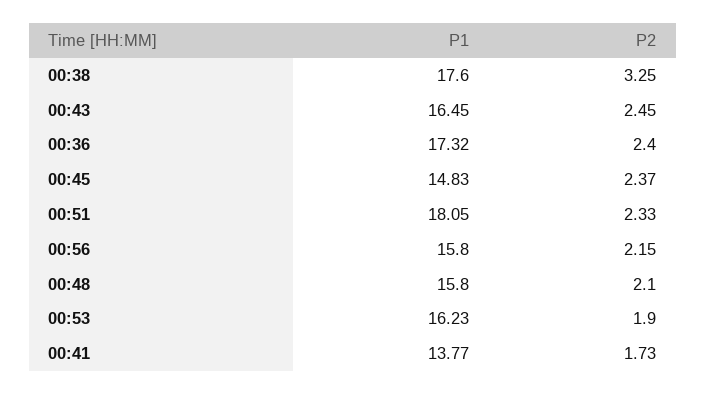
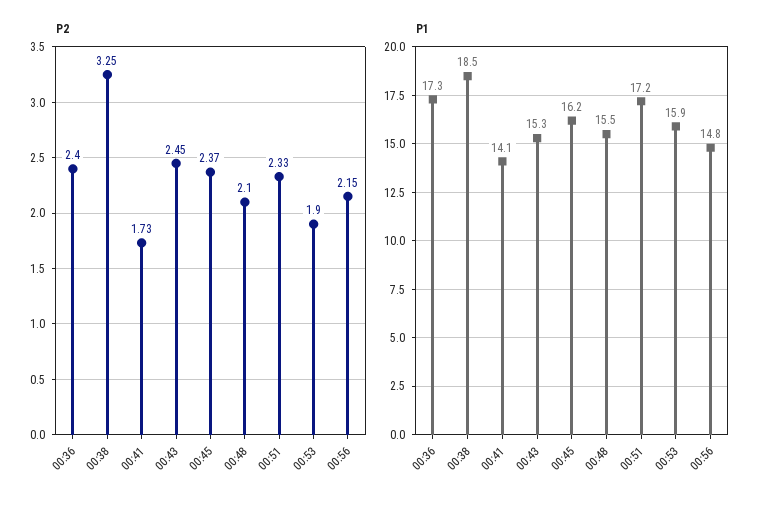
  {
    "P1": {
-     "00:38": 17.6,
+     "00:38": 18.5,
-     "00:43": 16.45,
+     "00:43": 15.3,
      "00:36": 17.32,
-     "00:45": 14.83,
+     "00:45": 16.2,
-     "00:51": 18.05,
+     "00:51": 17.2,
-     "00:56": 15.8,
+     "00:56": 14.8,
-     "00:48": 15.8,
+     "00:48": 15.5,
-     "00:53": 16.23,
+     "00:53": 15.9,
-     "00:41": 13.77
+     "00:41": 14.1
    },
    "P2": {
      "00:38": 3.25,
      "00:43": 2.45,
      "00:36": 2.4,
      "00:45": 2.37,
      "00:51": 2.33,
      "00:56": 2.15,
      "00:48": 2.1,
      "00:53": 1.9,
      "00:41": 1.73
    }
  }

